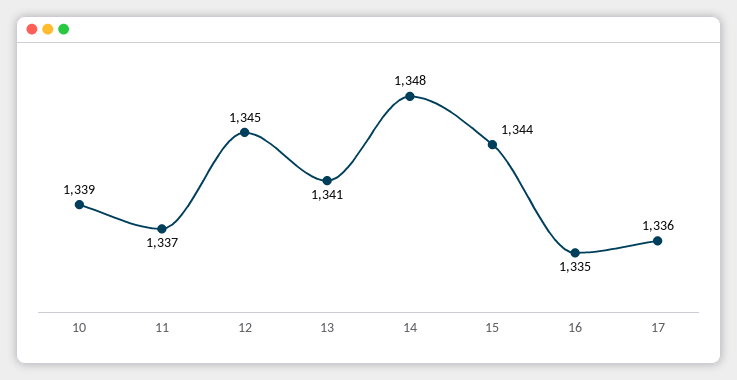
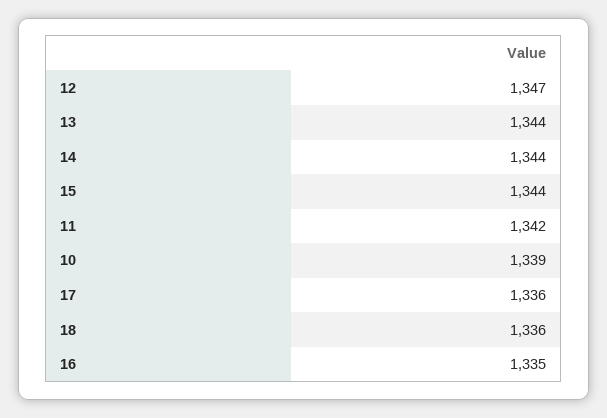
  {
    "10": 1339,
-   "11": 1337,
+   "11": 1342,
-   "12": 1345,
+   "12": 1347,
-   "13": 1341,
+   "13": 1344,
-   "14": 1348,
+   "14": 1344,
    "15": 1344,
    "16": 1335,
-   "17": 1336
+   "17": 1336,
+   "18": 1336
  }

